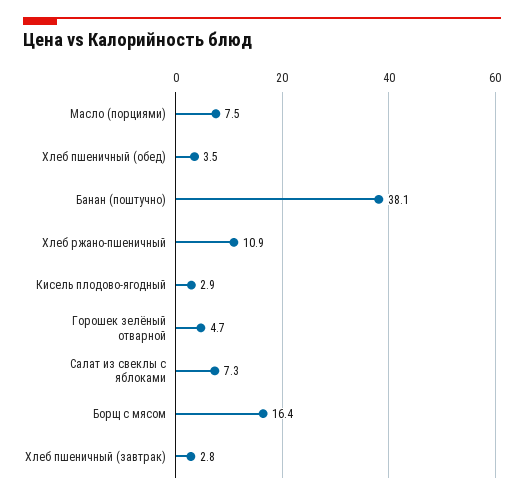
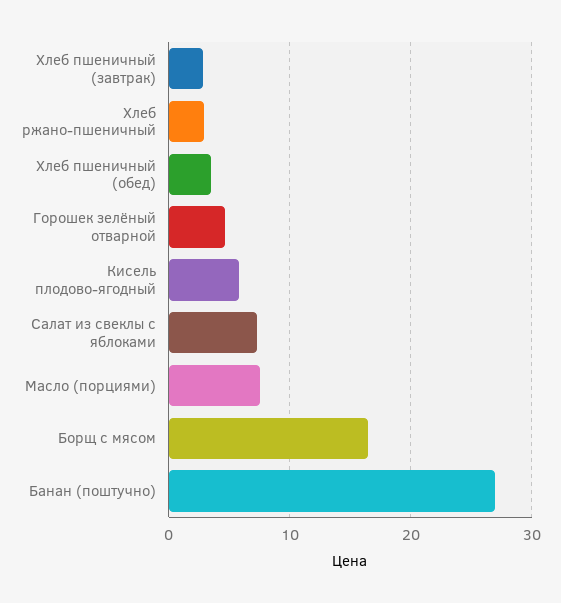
  {
    "Масло (порциями)": 7.5,
    "Хлеб пшеничный (обед)": 3.5,
-   "Банан (поштучно)": 38.1,
+   "Банан (поштучно)": 27,
-   "Хлеб ржано-пшеничный": 10.9,
+   "Хлеб ржано-пшеничный": 3,
-   "Кисель плодово-ягодный": 2.9,
+   "Кисель плодово-ягодный": 6,
    "Горошек зелёный отварной": 4.7,
    "Салат из свеклы с яблоками": 7.3,
    "Борщ с мясом": 16.4,
    "Хлеб пшеничный (завтрак)": 2.8
  }

